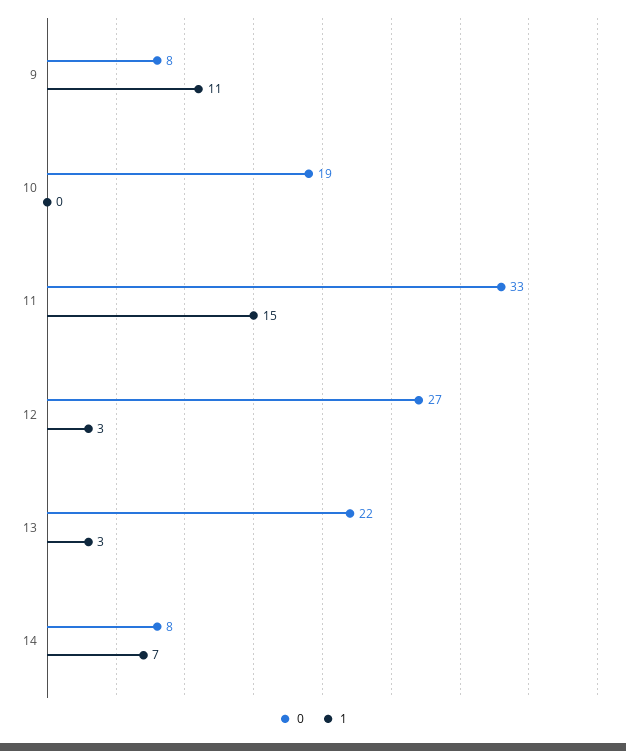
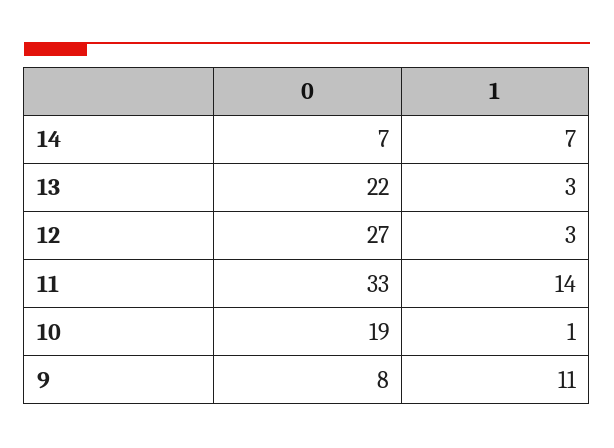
  {
    "0": {
      "9": 8,
      "10": 19,
      "11": 33,
      "12": 27,
      "13": 22,
-     "14": 8
+     "14": 7
    },
    "1": {
      "9": 11,
-     "10": 0,
+     "10": 1,
-     "11": 15,
+     "11": 14,
      "12": 3,
      "13": 3,
      "14": 7
    }
  }

